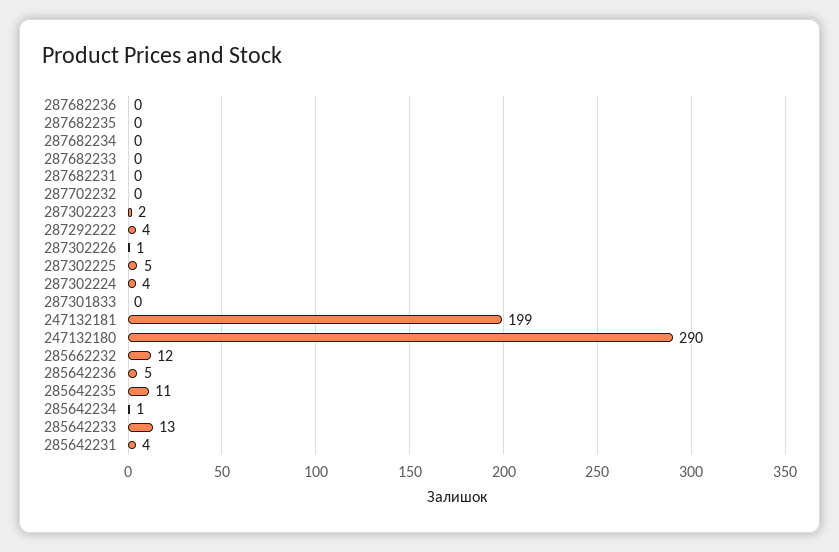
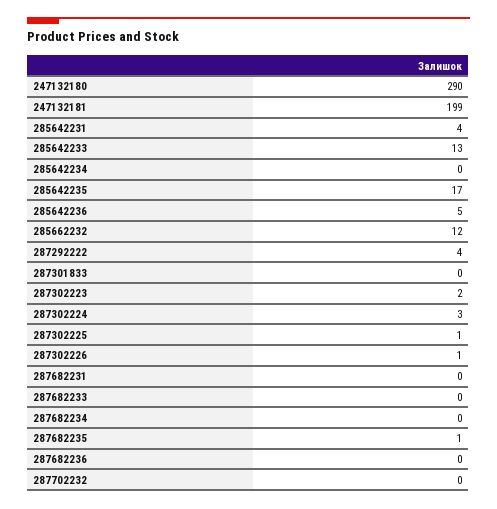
  {
    "287682236": 0,
-   "287682235": 0,
+   "287682235": 1,
    "287682234": 0,
    "287682233": 0,
    "287682231": 0,
    "287702232": 0,
    "287302223": 2,
    "287292222": 4,
    "287302226": 1,
-   "287302225": 5,
+   "287302225": 1,
-   "287302224": 4,
+   "287302224": 3,
    "287301833": 0,
    "247132181": 199,
    "247132180": 290,
    "285662232": 12,
    "285642236": 5,
-   "285642235": 11,
+   "285642235": 17,
-   "285642234": 1,
+   "285642234": 0,
    "285642233": 13,
    "285642231": 4
  }

